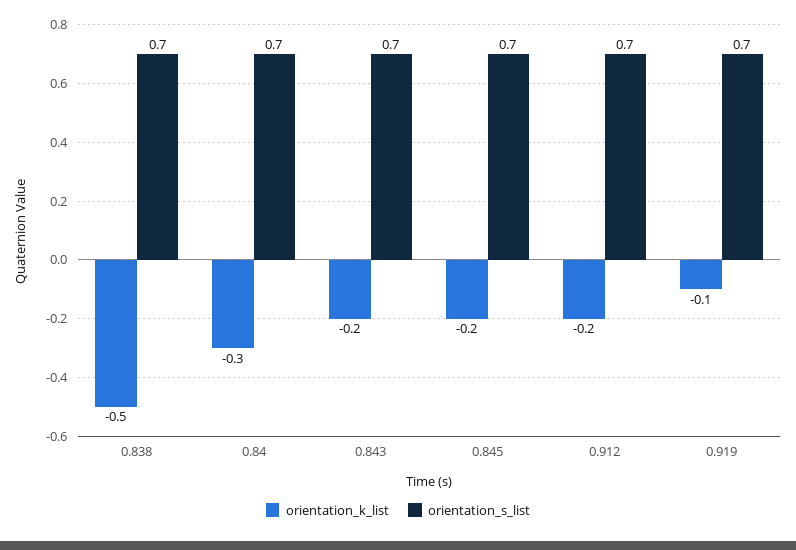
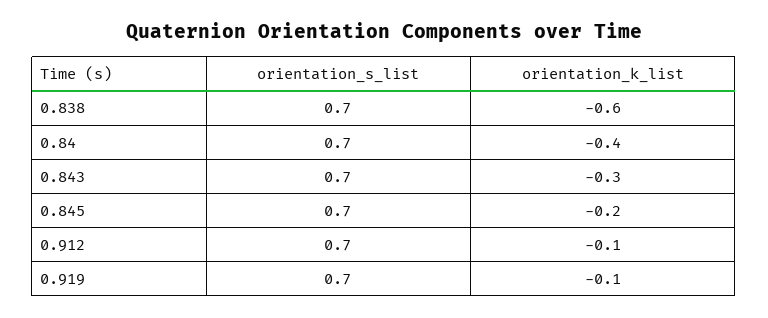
  {
    "orientation_k_list": {
-     "0.838": -0.5,
+     "0.838": -0.6,
-     "0.84": -0.3,
+     "0.84": -0.4,
-     "0.843": -0.2,
+     "0.843": -0.3,
      "0.845": -0.2,
-     "0.912": -0.2,
+     "0.912": -0.1,
      "0.919": -0.1
    },
    "orientation_s_list": {
      "0.838": 0.7,
      "0.84": 0.7,
      "0.843": 0.7,
      "0.845": 0.7,
      "0.912": 0.7,
      "0.919": 0.7
    }
  }

